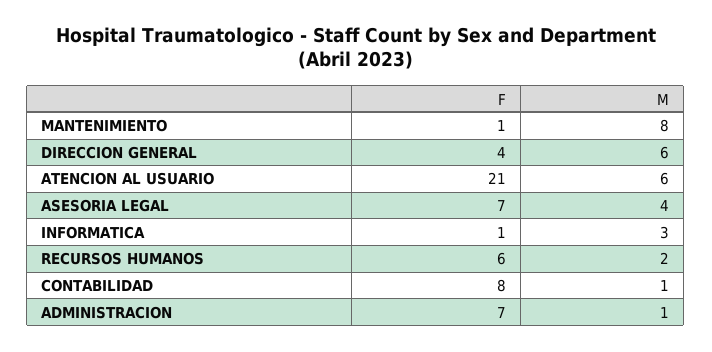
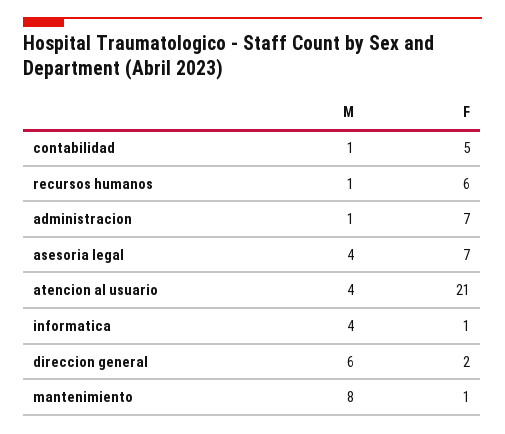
  {
    "F": {
      "MANTENIMIENTO": 1,
-     "DIRECCION GENERAL": 4,
+     "DIRECCION GENERAL": 2,
      "ATENCION AL USUARIO": 21,
      "ASESORIA LEGAL": 7,
      "INFORMATICA": 1,
      "RECURSOS HUMANOS": 6,
-     "CONTABILIDAD": 8,
+     "CONTABILIDAD": 5,
      "ADMINISTRACION": 7
    },
    "M": {
      "MANTENIMIENTO": 8,
      "DIRECCION GENERAL": 6,
-     "ATENCION AL USUARIO": 6,
+     "ATENCION AL USUARIO": 4,
      "ASESORIA LEGAL": 4,
-     "INFORMATICA": 3,
+     "INFORMATICA": 4,
-     "RECURSOS HUMANOS": 2,
+     "RECURSOS HUMANOS": 1,
      "CONTABILIDAD": 1,
      "ADMINISTRACION": 1
    }
  }

